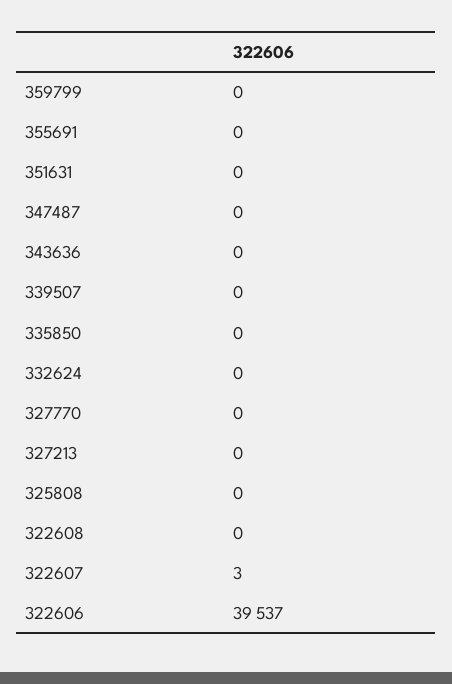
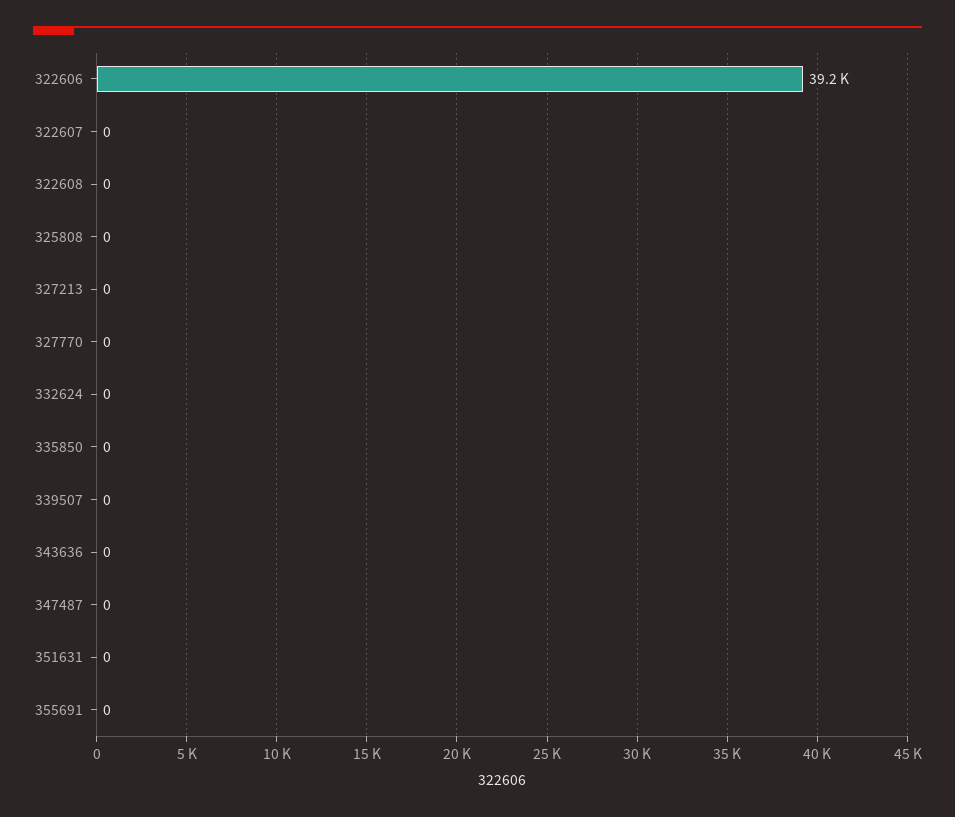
  {
-   "359799": 0,
    "355691": 0,
    "351631": 0,
    "347487": 0,
    "343636": 0,
    "339507": 0,
    "335850": 0,
    "332624": 0,
    "327770": 0,
    "327213": 0,
    "325808": 0,
    "322608": 0,
-   "322607": 3,
+   "322607": 0,
-   "322606": 39537
+   "322606": 39200
  }

